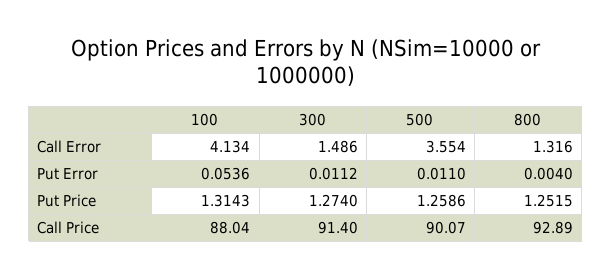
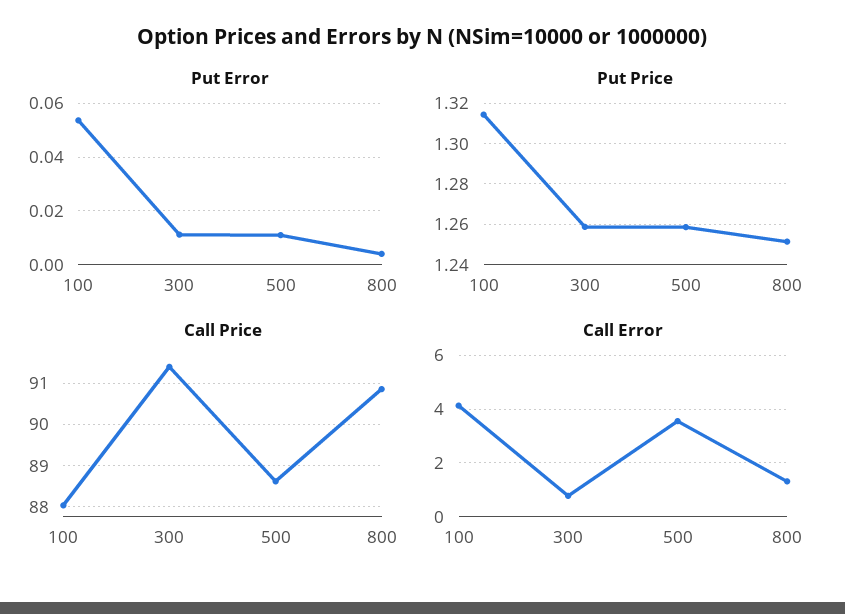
  {
    "Call Error": {
      "100": 4.134,
-     "300": 1.486,
+     "300": 0.75,
      "500": 3.554,
      "800": 1.316
    },
    "Put Error": {
      "100": 0.0536,
      "300": 0.0112,
      "500": 0.011,
      "800": 0.004
    },
    "Put Price": {
      "100": 1.3143,
-     "300": 1.274,
+     "300": 1.26,
      "500": 1.2586,
      "800": 1.2515
    },
    "Call Price": {
      "100": 88.04,
      "300": 91.4,
-     "500": 90.07,
+     "500": 88.6,
-     "800": 92.89
+     "800": 90.8
    }
  }

